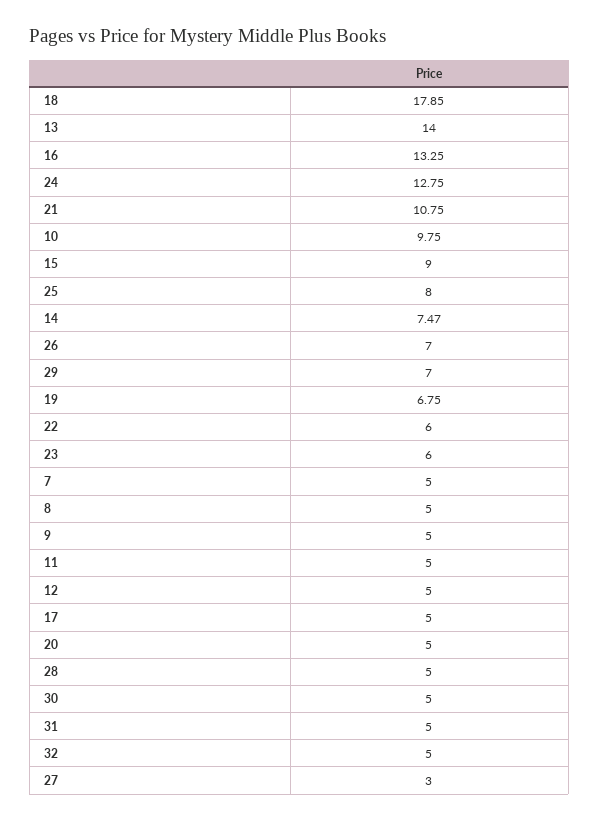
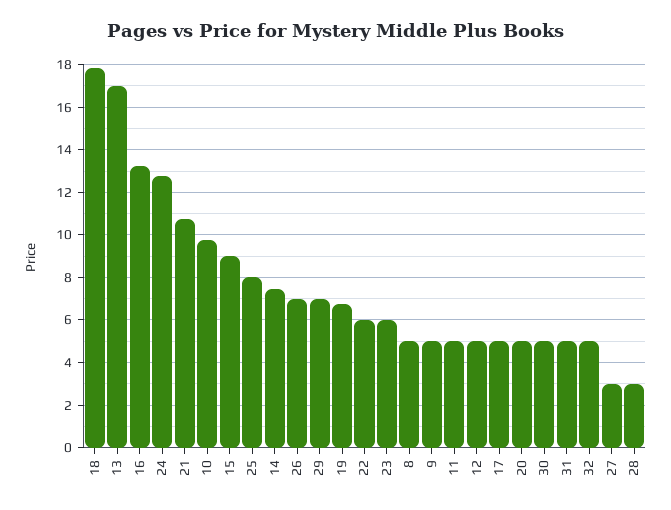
  {
    "18": 17.85,
-   "13": 14,
+   "13": 17,
    "16": 13.25,
    "24": 12.75,
    "21": 10.75,
    "10": 9.75,
    "15": 9,
    "25": 8,
    "14": 7.47,
    "26": 7,
    "29": 7,
    "19": 6.75,
    "22": 6,
    "23": 6,
-   "7": 5,
    "8": 5,
    "9": 5,
    "11": 5,
    "12": 5,
    "17": 5,
    "20": 5,
-   "28": 5,
+   "28": 3,
    "30": 5,
    "31": 5,
    "32": 5,
    "27": 3
  }

